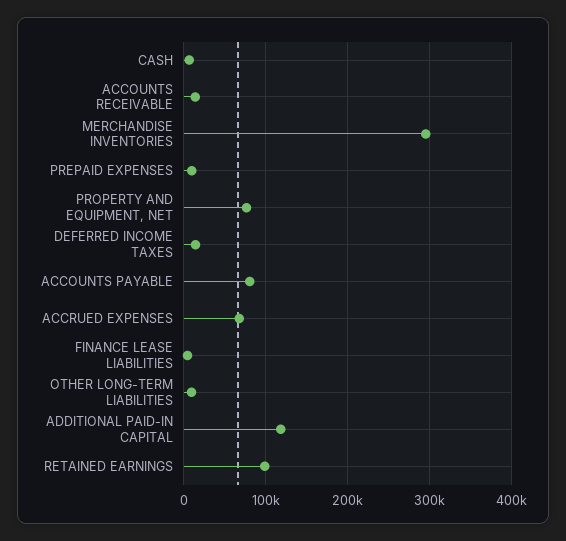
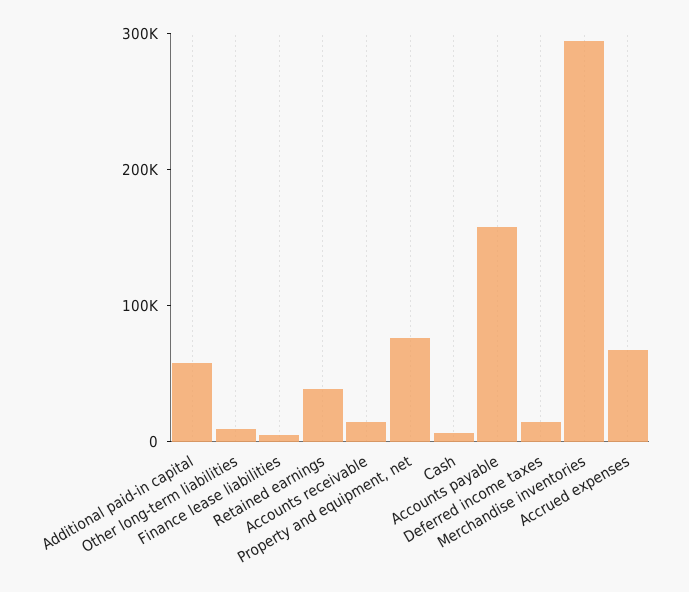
  {
    "CASH": 10000,
    "ACCOUNTS RECEIVABLE": 10000,
    "MERCHANDISE INVENTORIES": 290000,
-   "PREPAID EXPENSES": 10000,
    "PROPERTY AND EQUIPMENT, NET": 80000,
    "DEFERRED INCOME TAXES": 10000,
-   "ACCOUNTS PAYABLE": 80000,
+   "ACCOUNTS PAYABLE": 160000,
    "ACCRUED EXPENSES": 70000,
    "FINANCE LEASE LIABILITIES": 0,
    "OTHER LONG-TERM LIABILITIES": 10000,
-   "ADDITIONAL PAID-IN CAPITAL": 120000,
+   "ADDITIONAL PAID-IN CAPITAL": 60000,
-   "RETAINED EARNINGS": 100000
+   "RETAINED EARNINGS": 40000
  }

